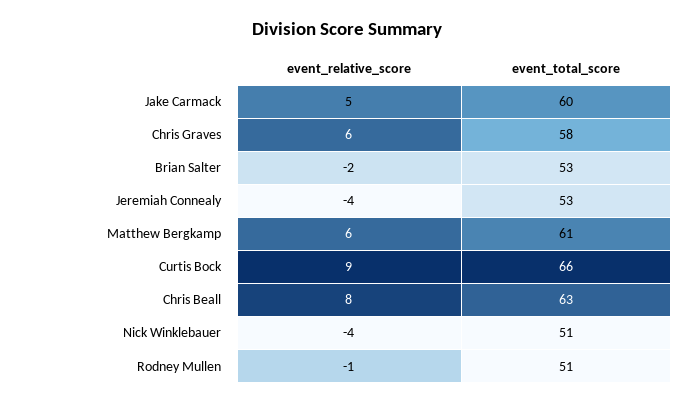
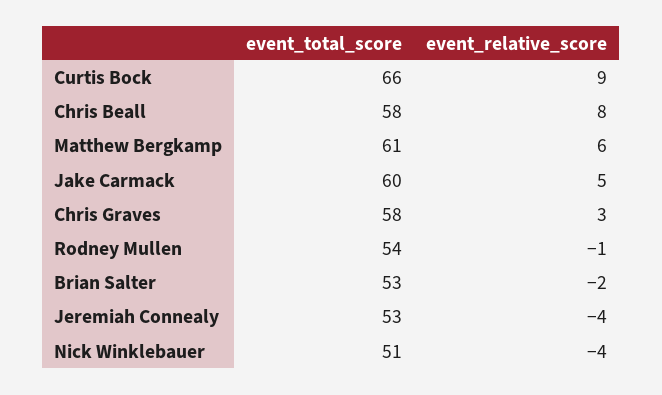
  {
    "event_relative_score": {
      "Jake Carmack": 5,
-     "Chris Graves": 6,
+     "Chris Graves": 3,
      "Brian Salter": -2,
      "Jeremiah Connealy": -4,
      "Matthew Bergkamp": 6,
      "Curtis Bock": 9,
      "Chris Beall": 8,
      "Nick Winklebauer": -4,
      "Rodney Mullen": -1
    },
    "event_total_score": {
      "Jake Carmack": 60,
      "Chris Graves": 58,
      "Brian Salter": 53,
      "Jeremiah Connealy": 53,
      "Matthew Bergkamp": 61,
      "Curtis Bock": 66,
-     "Chris Beall": 63,
+     "Chris Beall": 58,
      "Nick Winklebauer": 51,
-     "Rodney Mullen": 51
+     "Rodney Mullen": 54
    }
  }

